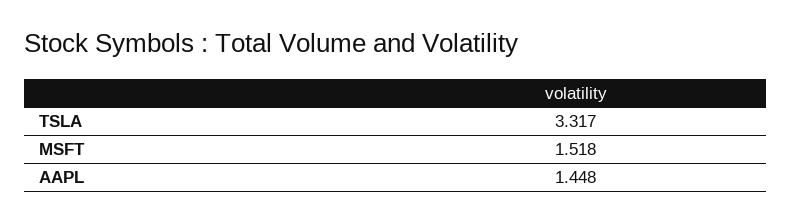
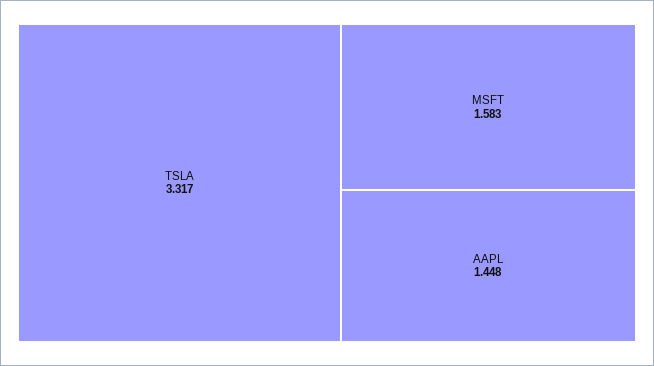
  {
    "TSLA": 3.317,
-   "MSFT": 1.518,
+   "MSFT": 1.583,
    "AAPL": 1.448
  }

